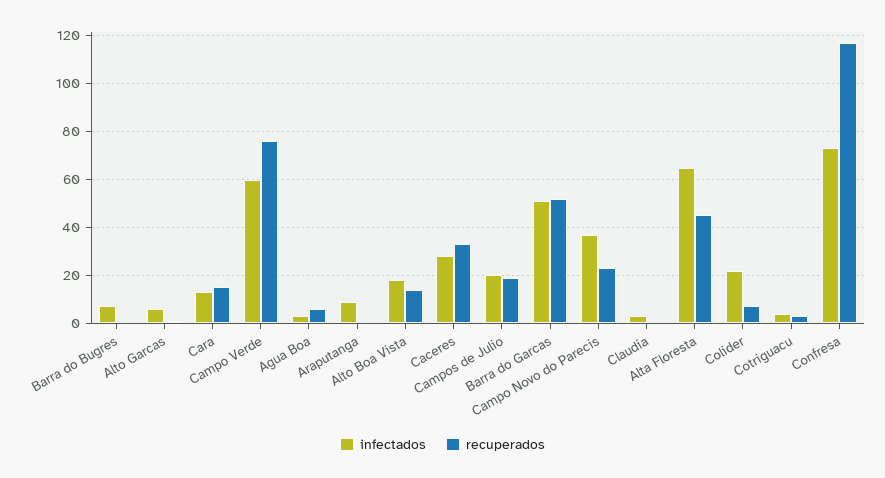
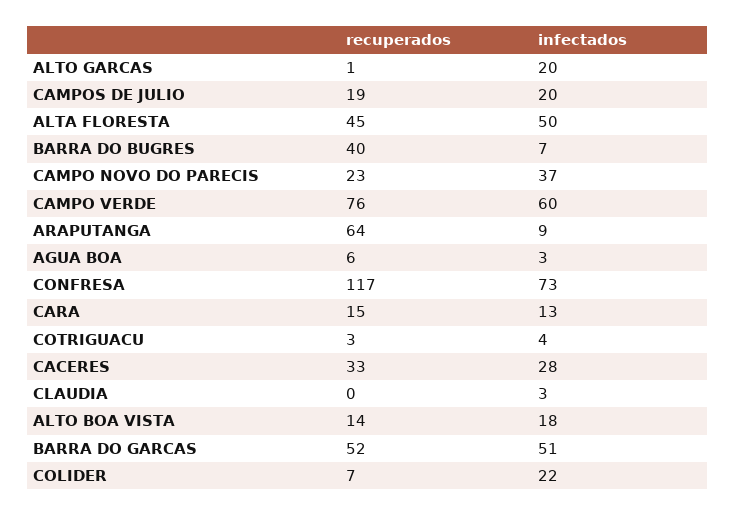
  {
    "infectados": {
      "Barra do Bugres": 7,
-     "Alto Garcas": 5,
+     "Alto Garcas": 20,
      "Cara": 13,
      "Campo Verde": 60,
      "Agua Boa": 3,
      "Araputanga": 9,
      "Alto Boa Vista": 18,
      "Caceres": 28,
      "Campos de Julio": 20,
      "Barra do Garcas": 51,
      "Campo Novo do Parecis": 37,
      "Claudia": 3,
-     "Alta Floresta": 65,
+     "Alta Floresta": 50,
      "Colider": 22,
      "Cotriguacu": 4,
      "Confresa": 73
    },
    "recuperados": {
-     "Barra do Bugres": 0,
+     "Barra do Bugres": 40,
      "Alto Garcas": 1,
      "Cara": 15,
      "Campo Verde": 76,
      "Agua Boa": 6,
-     "Araputanga": 0,
+     "Araputanga": 64,
      "Alto Boa Vista": 14,
      "Caceres": 33,
      "Campos de Julio": 19,
      "Barra do Garcas": 52,
      "Campo Novo do Parecis": 23,
      "Claudia": 0,
      "Alta Floresta": 45,
      "Colider": 7,
      "Cotriguacu": 3,
      "Confresa": 117
    }
  }

